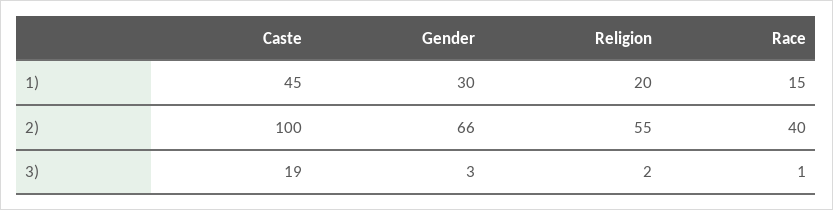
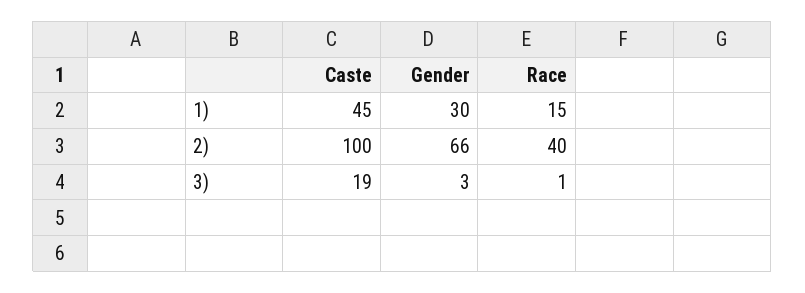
  {
    "Caste": {
      "1)": 45,
      "2)": 100,
      "3)": 19
    },
    "Gender": {
      "1)": 30,
      "2)": 66,
      "3)": 3
    },
-   "Religion": {
-     "1)": 20,
-     "2)": 55,
-     "3)": 2
-   },
    "Race": {
      "1)": 15,
      "2)": 40,
      "3)": 1
    }
  }

